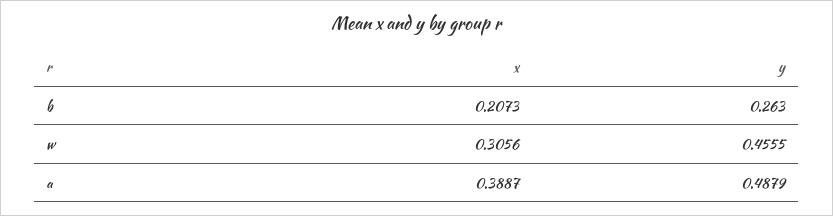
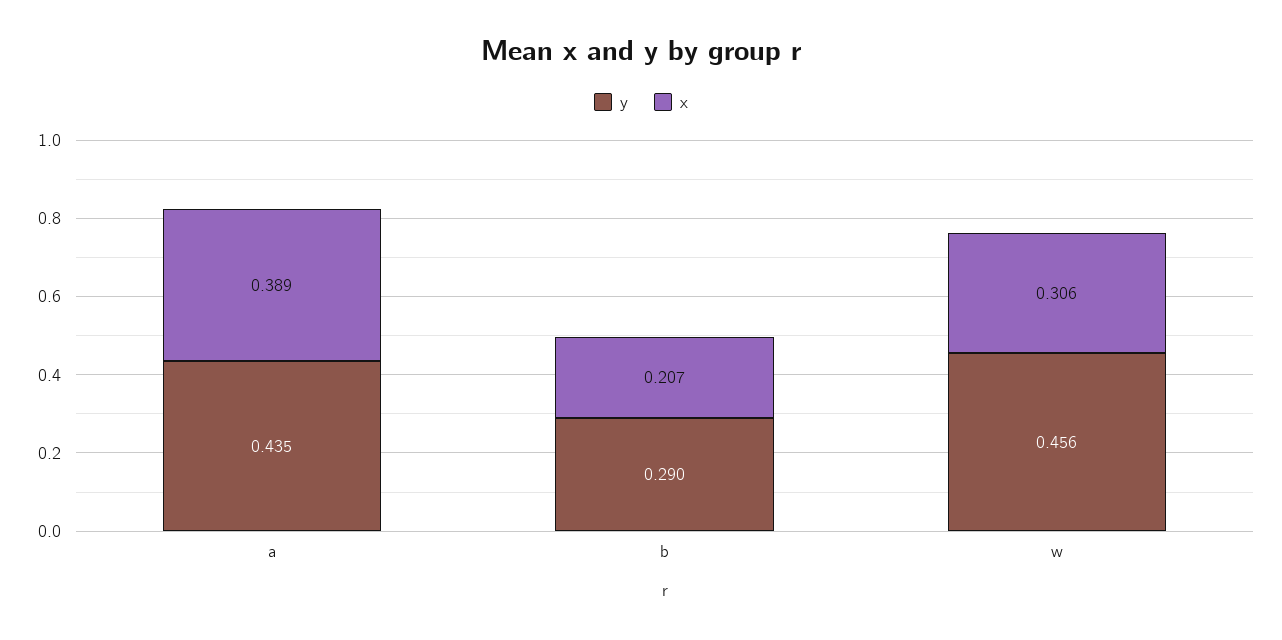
  {
    "x": {
      "b": 0.2073,
      "w": 0.3056,
      "a": 0.3887
    },
    "y": {
-     "b": 0.263,
+     "b": 0.29,
      "w": 0.4555,
-     "a": 0.4879
+     "a": 0.435
    }
  }

